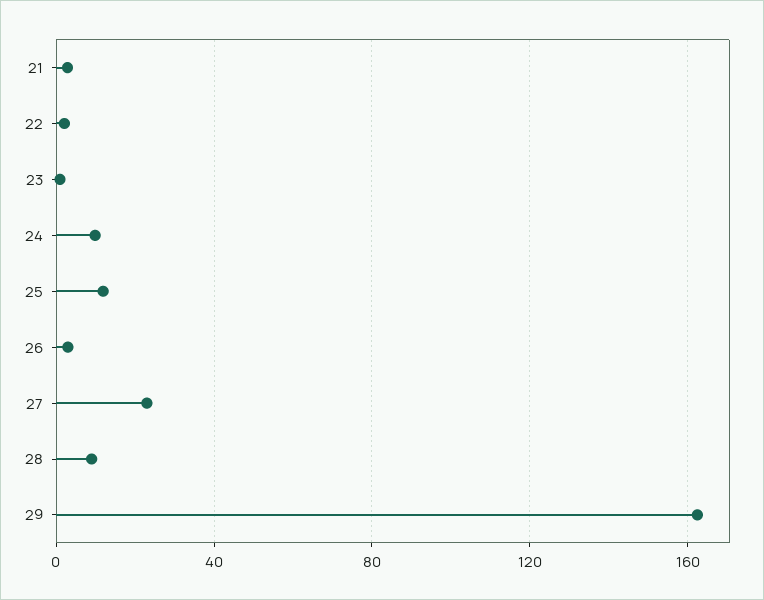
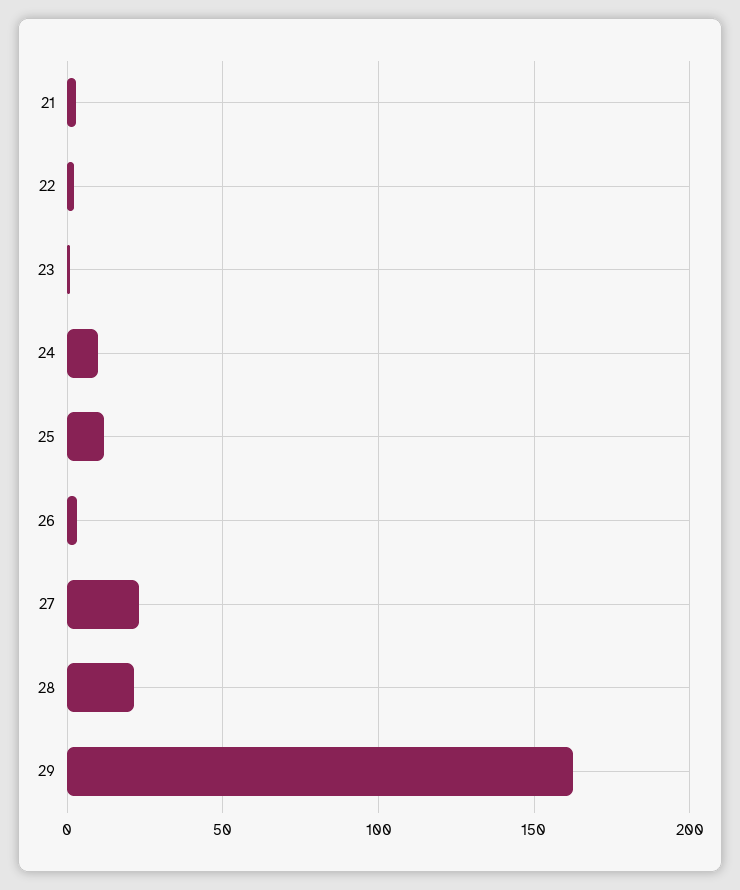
  {
    "21": 5,
    "22": 0,
    "23": 0,
    "24": 10,
    "25": 10,
    "26": 5,
    "27": 25,
-   "28": 10,
+   "28": 20,
    "29": 160
  }

